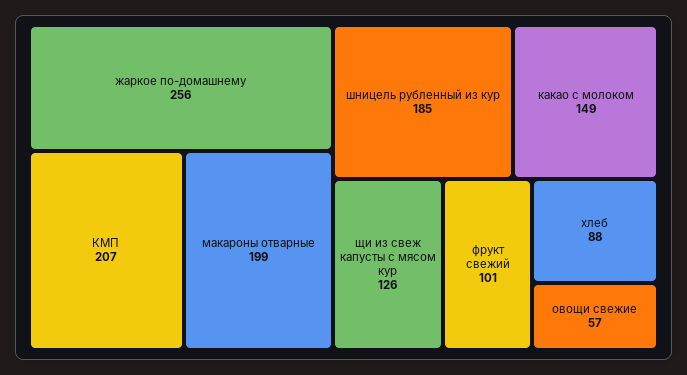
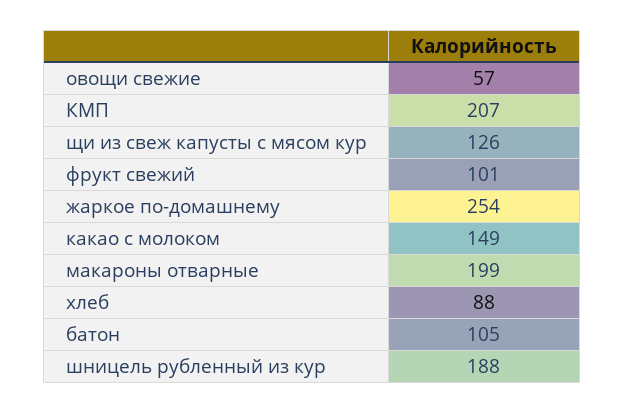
  {
-   "жаркое по-домашнему": 256,
+   "жаркое по-домашнему": 254,
    "КМП": 207,
    "макароны отварные": 199,
-   "шницель рубленный из кур": 185,
+   "шницель рубленный из кур": 188,
    "какао с молоком": 149,
    "щи из свеж капусты с мясом кур": 126,
    "фрукт свежий": 101,
    "хлеб": 88,
-   "овощи свежие": 57
+   "овощи свежие": 57,
+   "батон": 105
  }

